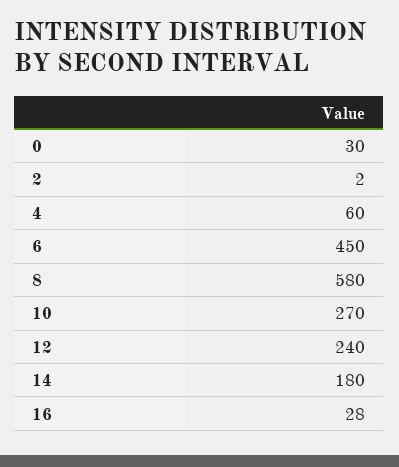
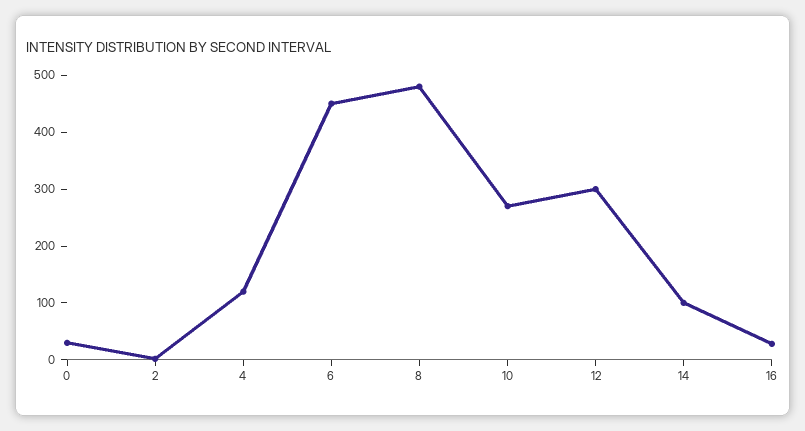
  {
    "0": 30,
    "2": 2,
-   "4": 60,
+   "4": 120,
    "6": 450,
-   "8": 580,
+   "8": 480,
    "10": 270,
-   "12": 240,
+   "12": 300,
-   "14": 180,
+   "14": 100,
    "16": 28
  }

